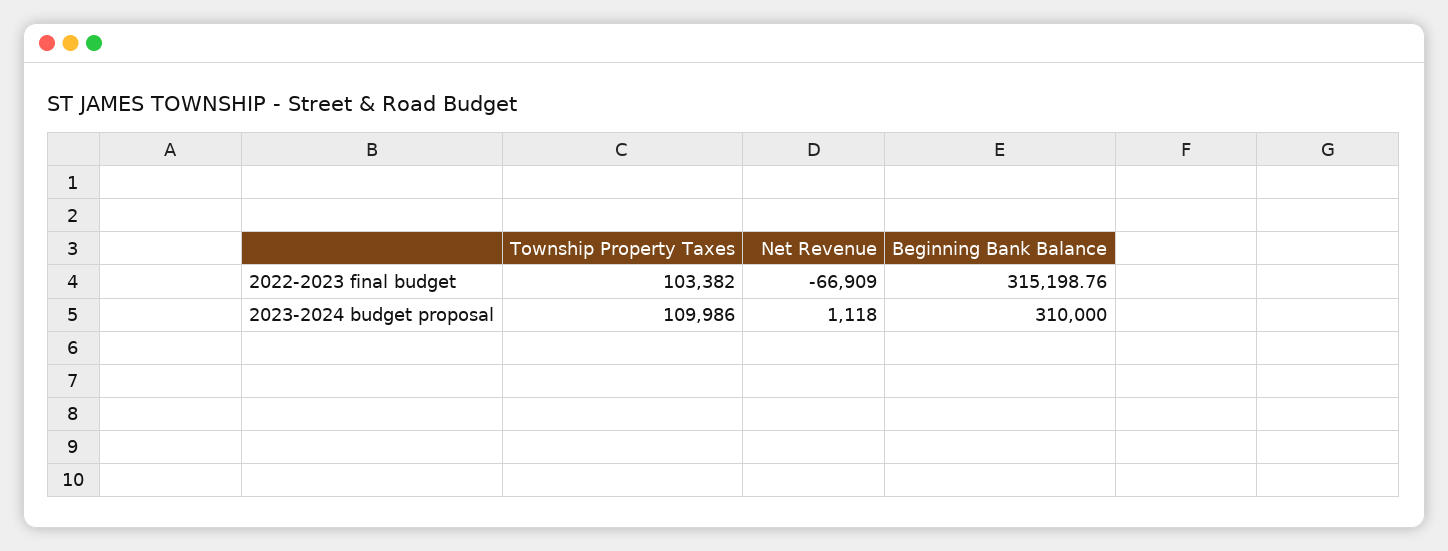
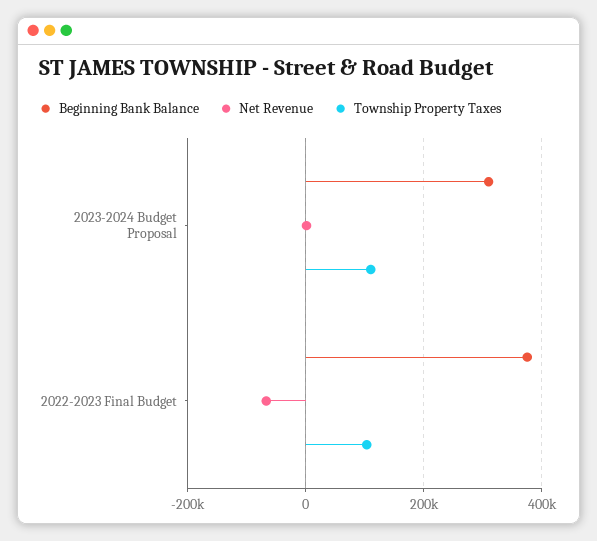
  {
    "Township Property Taxes": {
      "2022-2023 final budget": 103382,
      "2023-2024 budget proposal": 109986
    },
    "Net Revenue": {
      "2022-2023 final budget": -66909,
      "2023-2024 budget proposal": 1118
    },
    "Beginning Bank Balance": {
-     "2022-2023 final budget": 315198.76,
+     "2022-2023 final budget": 380000,
      "2023-2024 budget proposal": 310000
    }
  }

